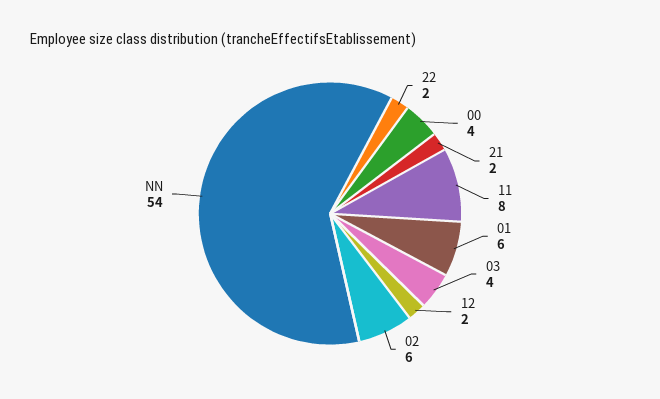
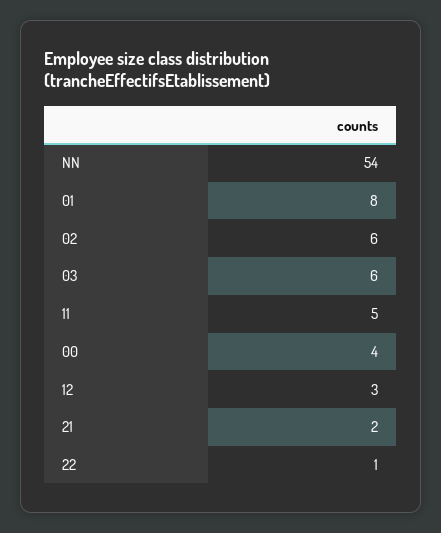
  {
-   "22": 2,
+   "22": 1,
    "00": 4,
    "21": 2,
-   "11": 8,
+   "11": 5,
-   "01": 6,
+   "01": 8,
-   "03": 4,
+   "03": 6,
-   "12": 2,
+   "12": 3,
    "02": 6,
    "NN": 54
  }

